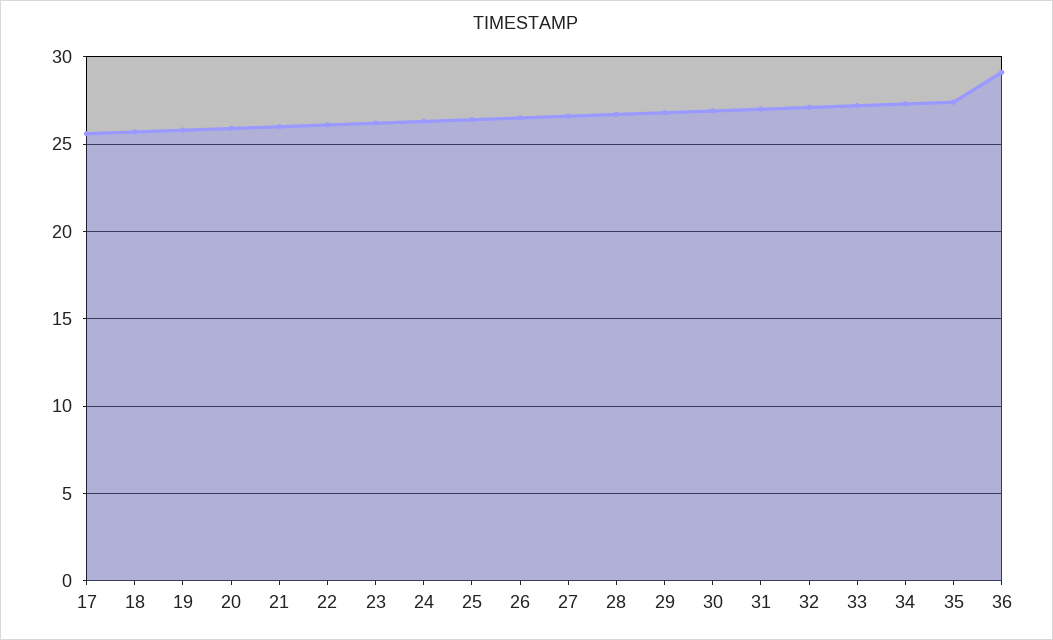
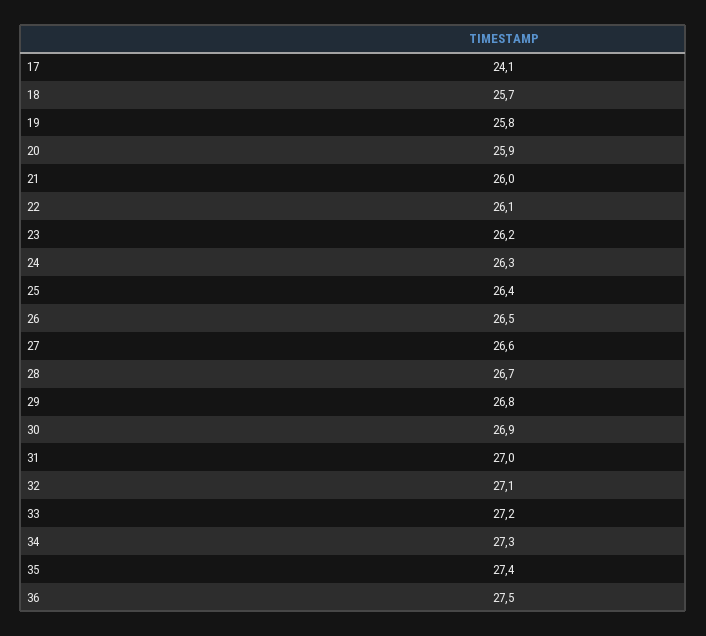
  {
-   "17": 25.5,
+   "17": 24.1,
    "18": 25.7,
    "19": 25.8,
    "20": 25.9,
    "21": 26,
    "22": 26.1,
    "23": 26.2,
    "24": 26.3,
    "25": 26.4,
    "26": 26.5,
    "27": 26.6,
    "28": 26.7,
    "29": 26.8,
    "30": 26.9,
    "31": 27,
    "32": 27.1,
    "33": 27.2,
    "34": 27.3,
    "35": 27.4,
-   "36": 29
+   "36": 27.5
  }

